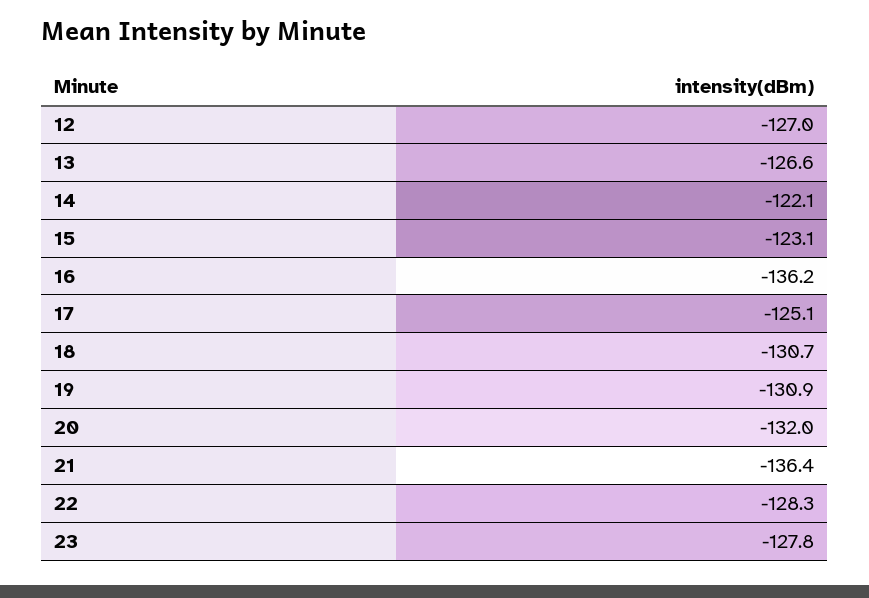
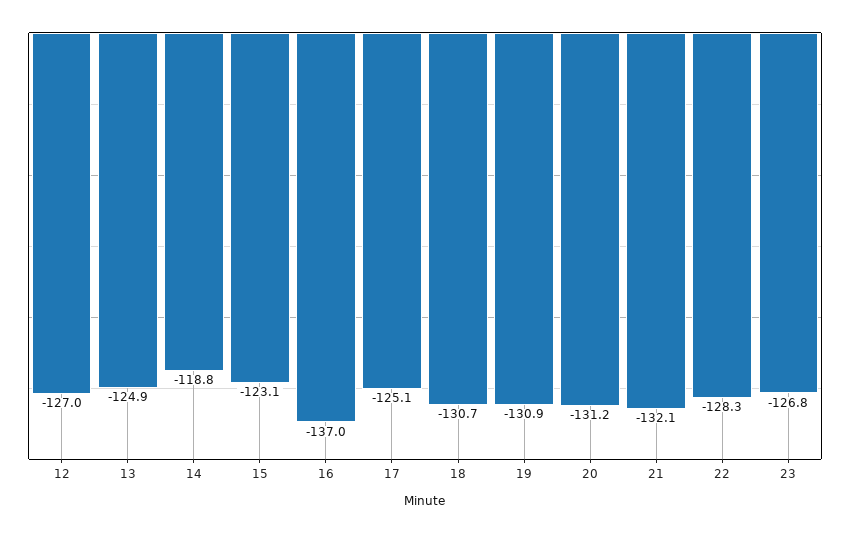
  {
    "12": -127,
-   "13": -126.6,
+   "13": -124.9,
-   "14": -122.1,
+   "14": -118.8,
    "15": -123.1,
-   "16": -136.2,
+   "16": -137,
    "17": -125.1,
    "18": -130.7,
    "19": -130.9,
-   "20": -132,
+   "20": -131.2,
-   "21": -136.4,
+   "21": -132.1,
    "22": -128.3,
-   "23": -127.8
+   "23": -126.8
  }

